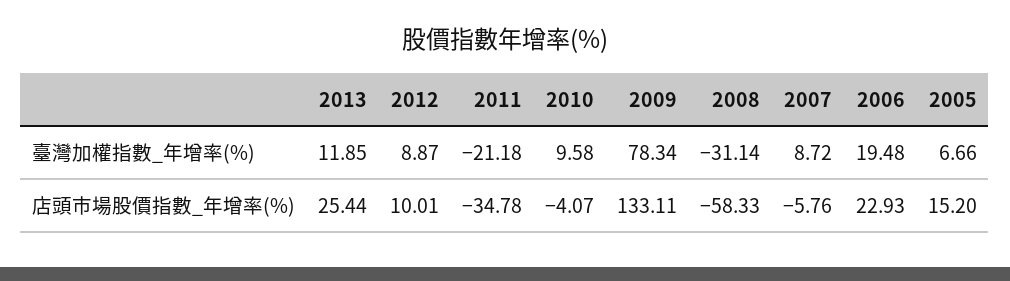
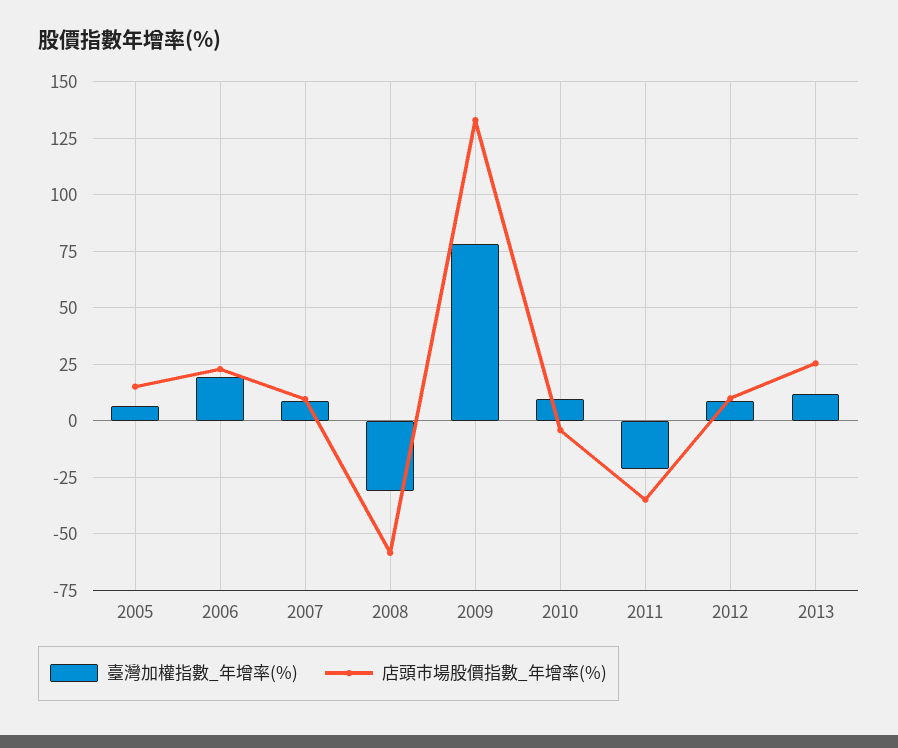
  {
    "臺灣加權指數_年增率(%)": {
      "2013": 11.85,
      "2012": 8.87,
      "2011": -21.18,
      "2010": 9.58,
      "2009": 78.34,
      "2008": -31.14,
      "2007": 8.72,
      "2006": 19.48,
      "2005": 6.66
    },
    "店頭市場股價指數_年增率(%)": {
      "2013": 25.44,
      "2012": 10.01,
      "2011": -34.78,
      "2010": -4.07,
      "2009": 133.11,
      "2008": -58.33,
-     "2007": -5.76,
+     "2007": 10,
      "2006": 22.93,
      "2005": 15.2
    }
  }

